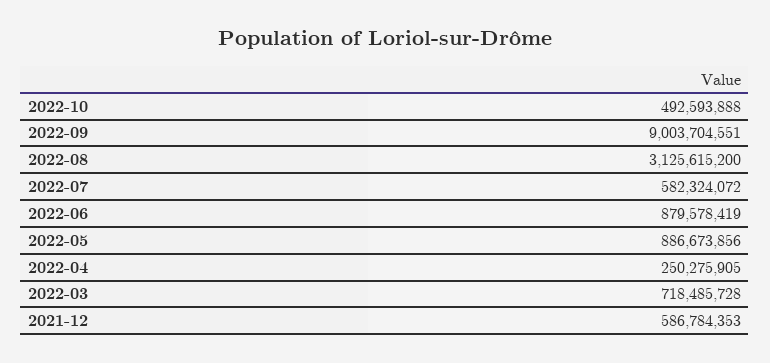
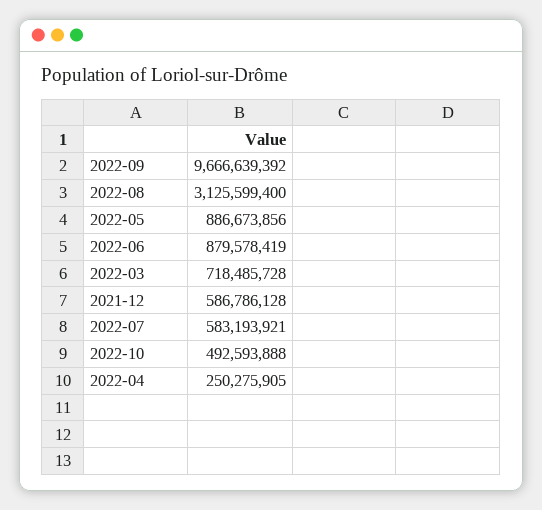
  {
    "2022-10": 492593888,
-   "2022-09": 9003704551,
+   "2022-09": 9666639392,
-   "2022-08": 3125615200,
+   "2022-08": 3125599400,
-   "2022-07": 582324072,
+   "2022-07": 583193921,
    "2022-06": 879578419,
    "2022-05": 886673856,
    "2022-04": 250275905,
    "2022-03": 718485728,
-   "2021-12": 586784353
+   "2021-12": 586786128
  }

